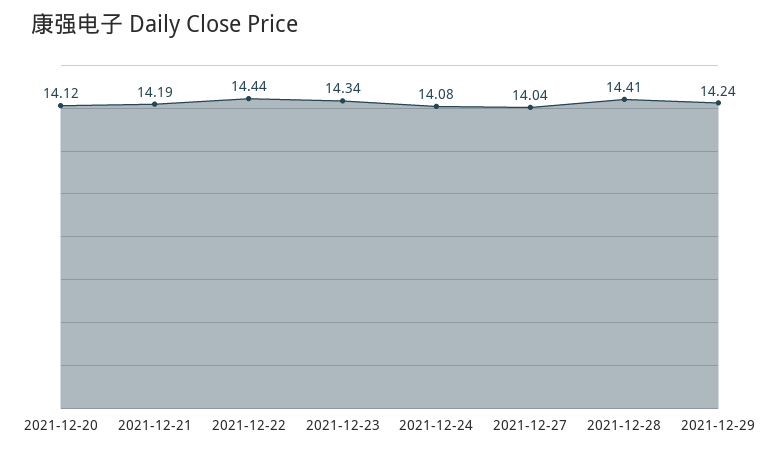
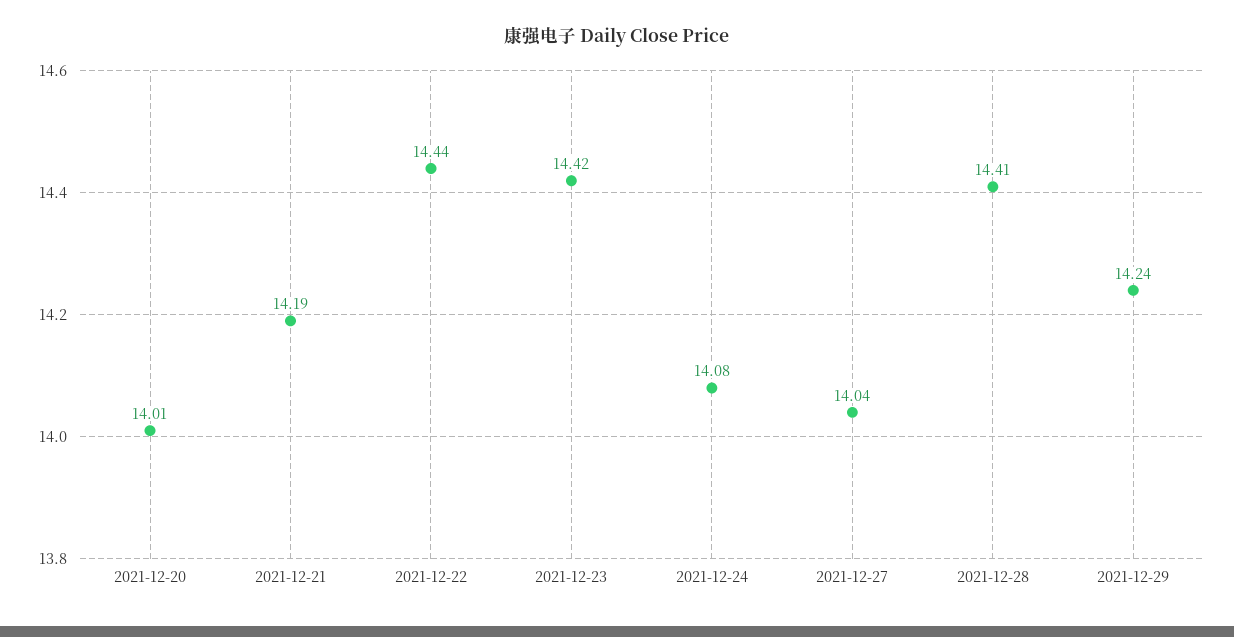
  {
-   "2021-12-20": 14.12,
+   "2021-12-20": 14.01,
    "2021-12-21": 14.19,
    "2021-12-22": 14.44,
-   "2021-12-23": 14.34,
+   "2021-12-23": 14.42,
    "2021-12-24": 14.08,
    "2021-12-27": 14.04,
    "2021-12-28": 14.41,
    "2021-12-29": 14.24
  }

